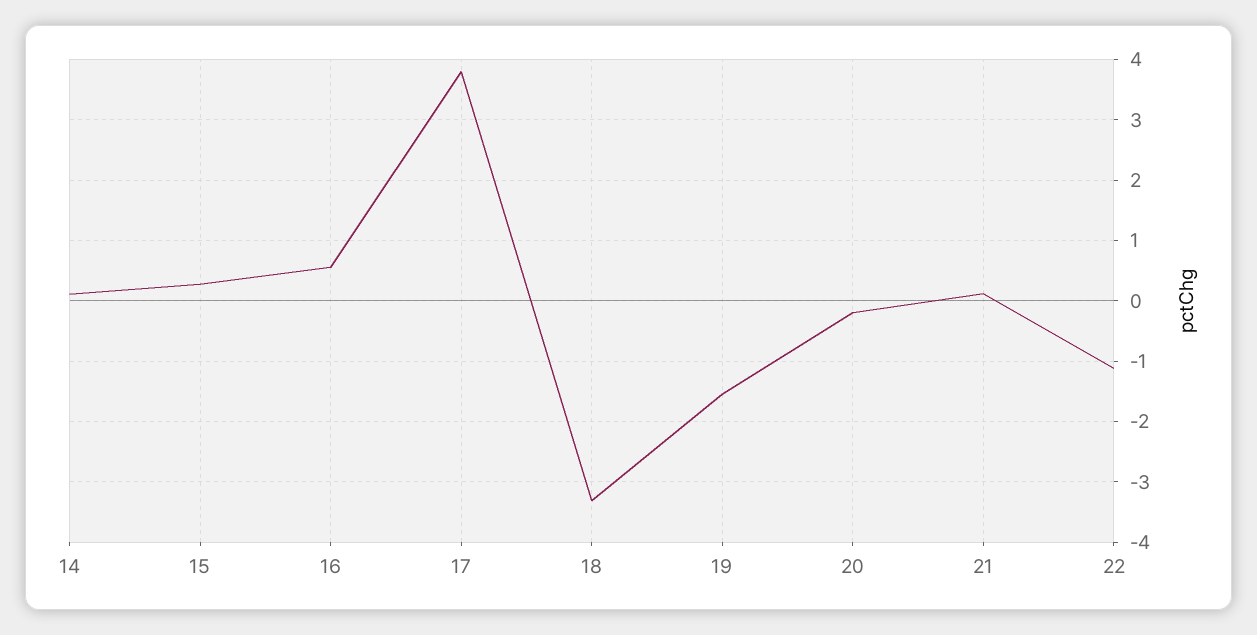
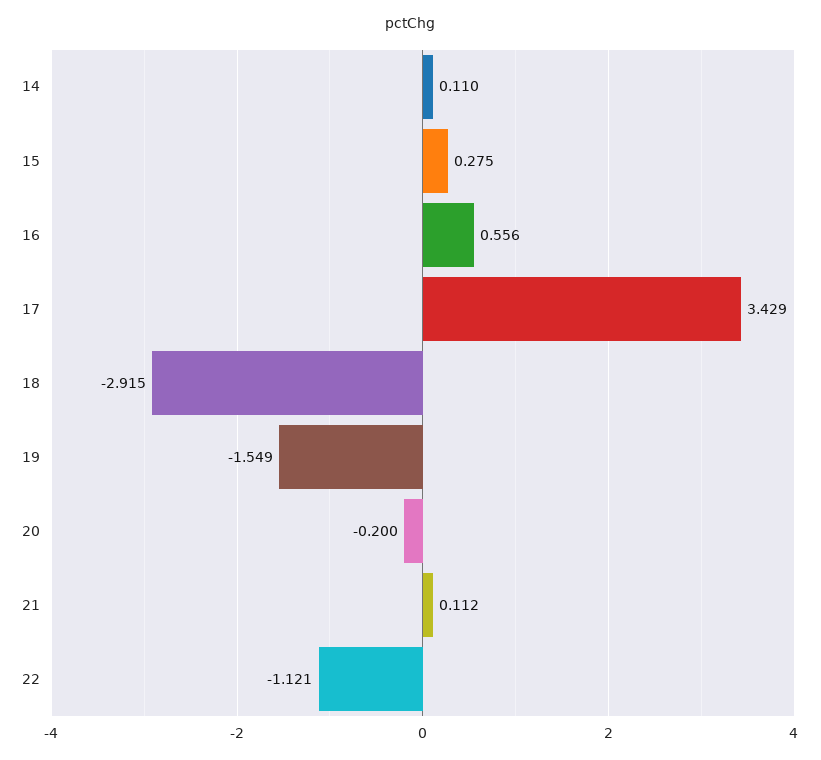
  {
    "14": 0.11,
    "15": 0.275,
    "16": 0.556,
-   "17": 3.8,
+   "17": 3.429,
-   "18": -3.3,
+   "18": -2.915,
    "19": -1.549,
    "20": -0.2,
    "21": 0.112,
    "22": -1.121
  }

